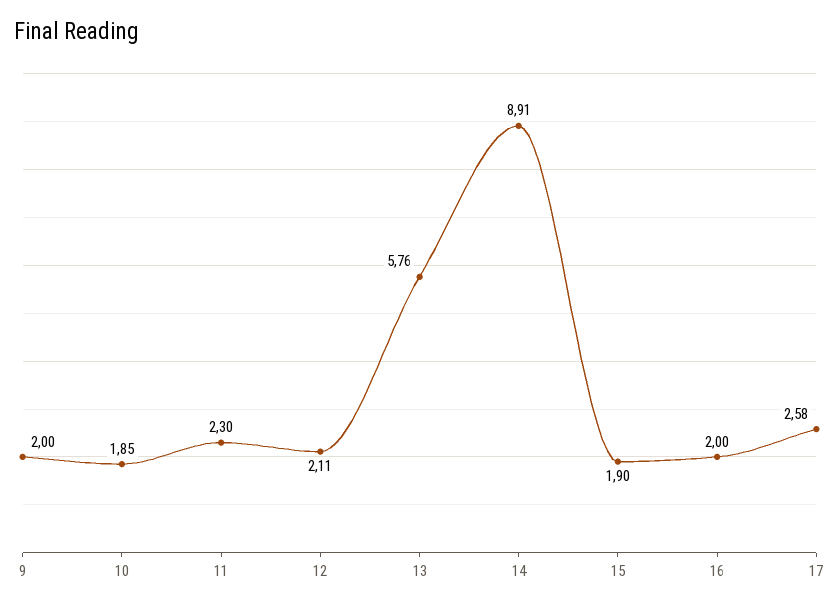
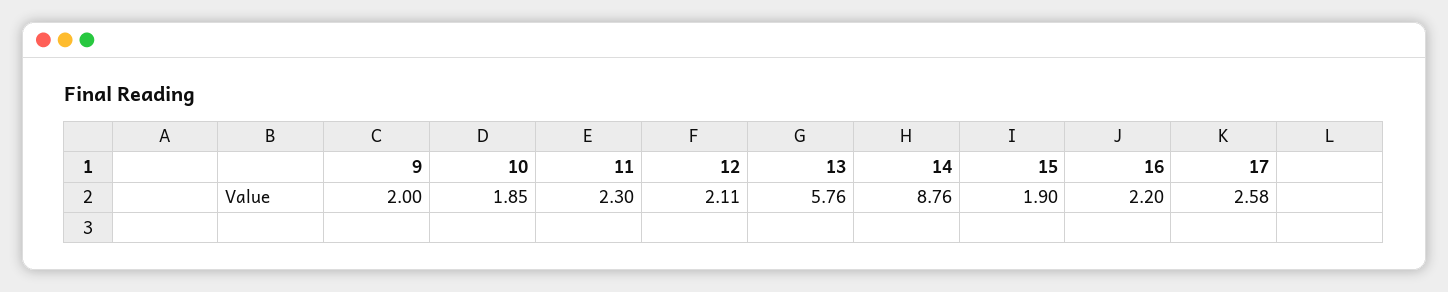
  {
    "9": 2,
    "10": 1.85,
    "11": 2.3,
    "12": 2.11,
    "13": 5.76,
-   "14": 8.91,
+   "14": 8.76,
    "15": 1.9,
-   "16": 2,
+   "16": 2.2,
    "17": 2.58
  }

